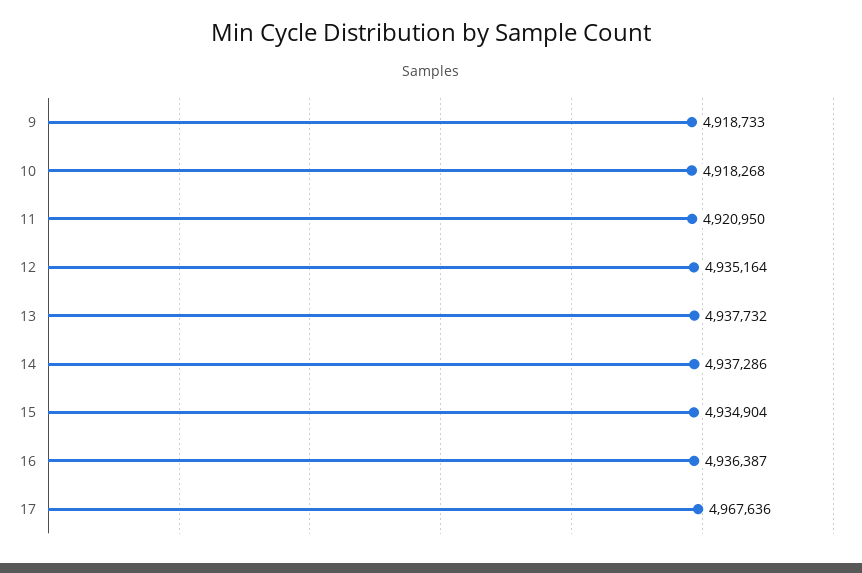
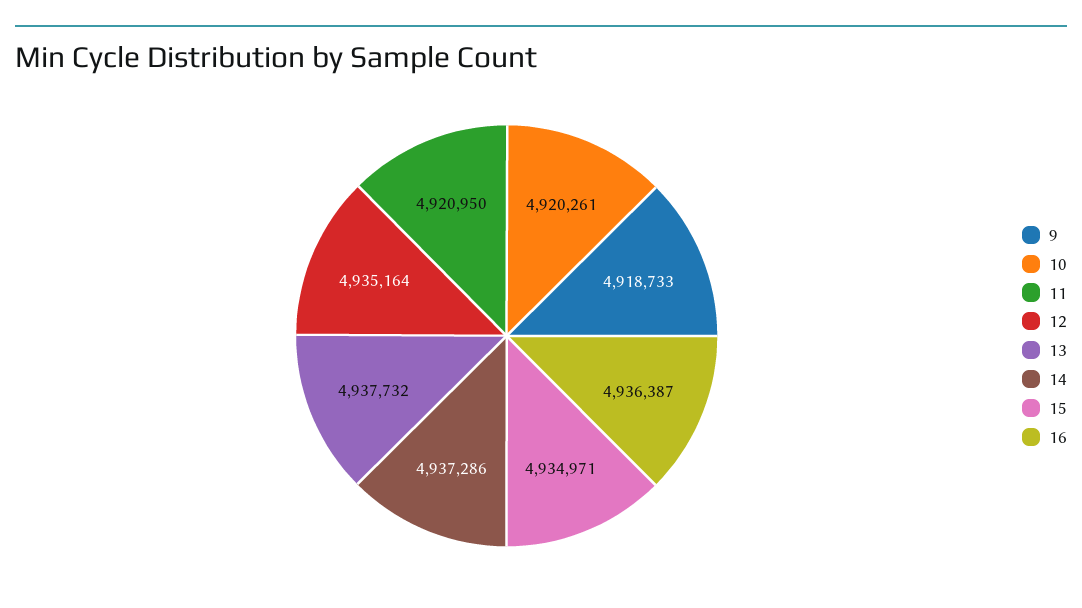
  {
    "9": 4918733,
-   "10": 4918268,
+   "10": 4920261,
    "11": 4920950,
    "12": 4935164,
    "13": 4937732,
    "14": 4937286,
-   "15": 4934904,
+   "15": 4934971,
-   "16": 4936387,
+   "16": 4936387
-   "17": 4967636
  }

